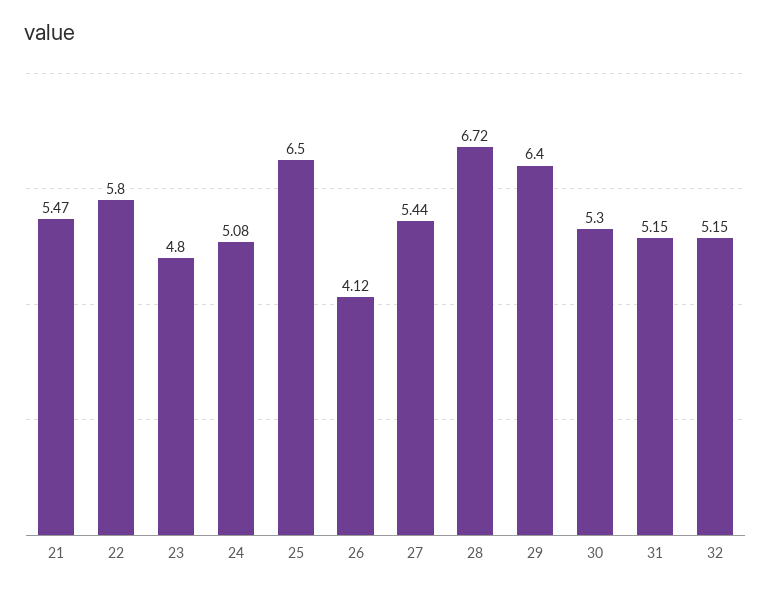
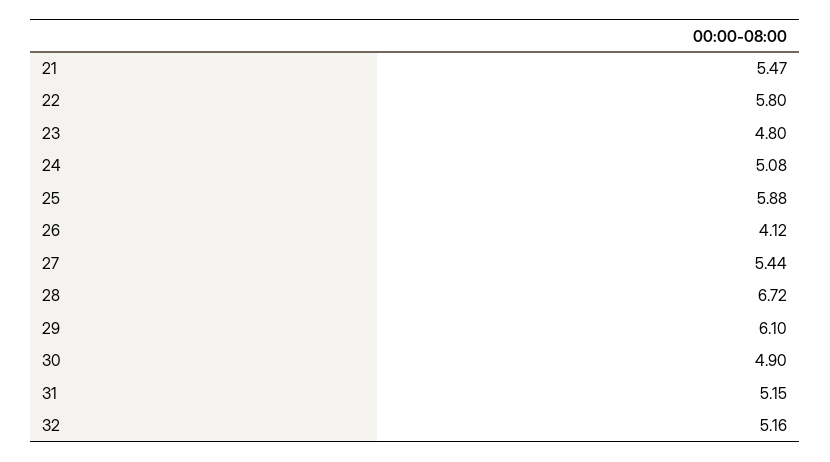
  {
    "21": 5.47,
    "22": 5.8,
    "23": 4.8,
    "24": 5.08,
-   "25": 6.5,
+   "25": 5.88,
    "26": 4.12,
    "27": 5.44,
    "28": 6.72,
-   "29": 6.4,
+   "29": 6.1,
-   "30": 5.3,
+   "30": 4.9,
    "31": 5.15,
-   "32": 5.15
+   "32": 5.16
  }

